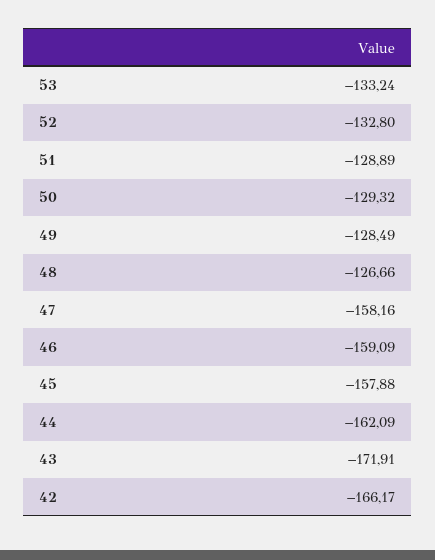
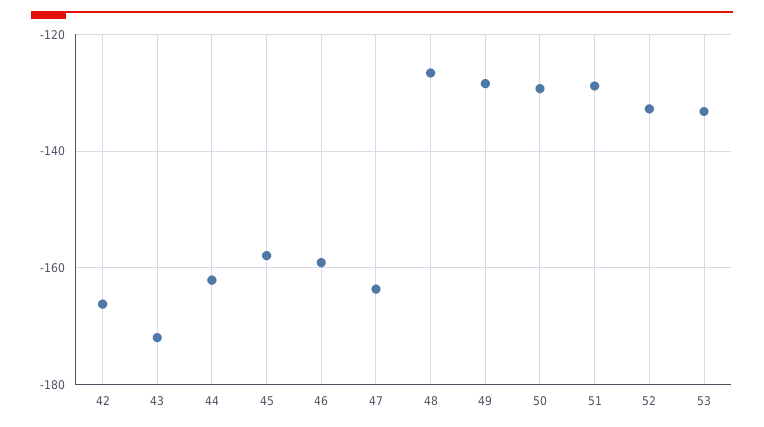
  {
    "53": -133.24,
    "52": -132.8,
    "51": -128.89,
    "50": -129.32,
    "49": -128.49,
    "48": -126.66,
-   "47": -158.16,
+   "47": -164,
    "46": -159.09,
    "45": -157.88,
    "44": -162.09,
    "43": -171.91,
    "42": -166.17
  }

